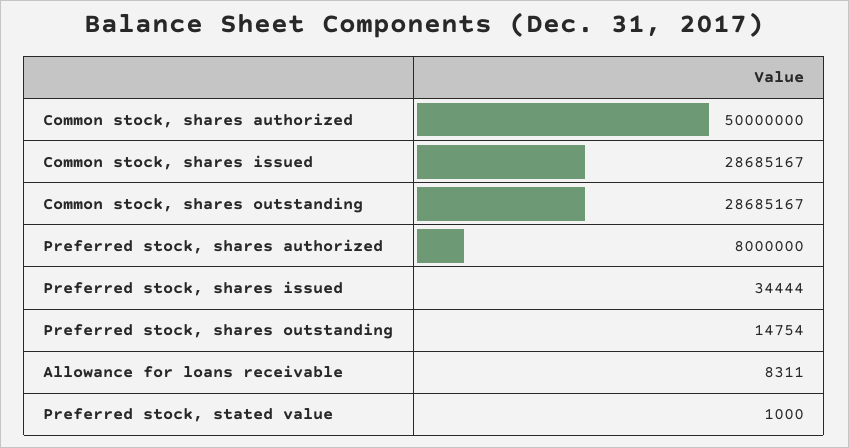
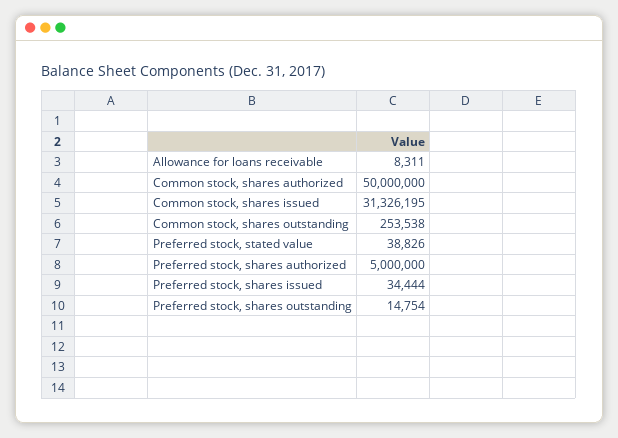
  {
    "Common stock, shares authorized": 50000000,
-   "Common stock, shares issued": 28685167,
+   "Common stock, shares issued": 31326195,
-   "Common stock, shares outstanding": 28685167,
+   "Common stock, shares outstanding": 253538,
-   "Preferred stock, shares authorized": 8000000,
+   "Preferred stock, shares authorized": 5000000,
    "Preferred stock, shares issued": 34444,
    "Preferred stock, shares outstanding": 14754,
    "Allowance for loans receivable": 8311,
-   "Preferred stock, stated value": 1000
+   "Preferred stock, stated value": 38826
  }

